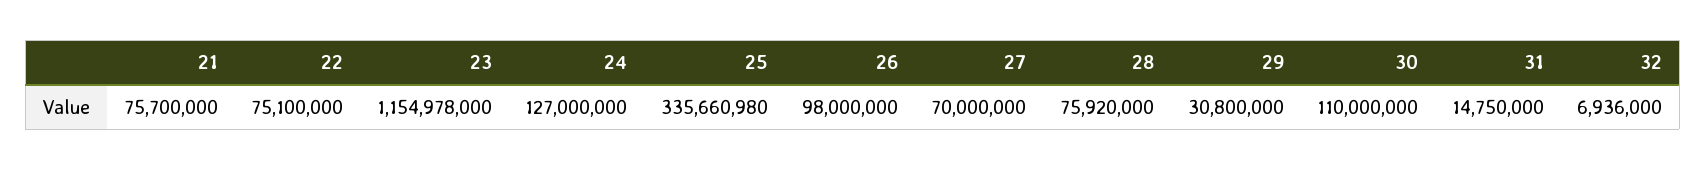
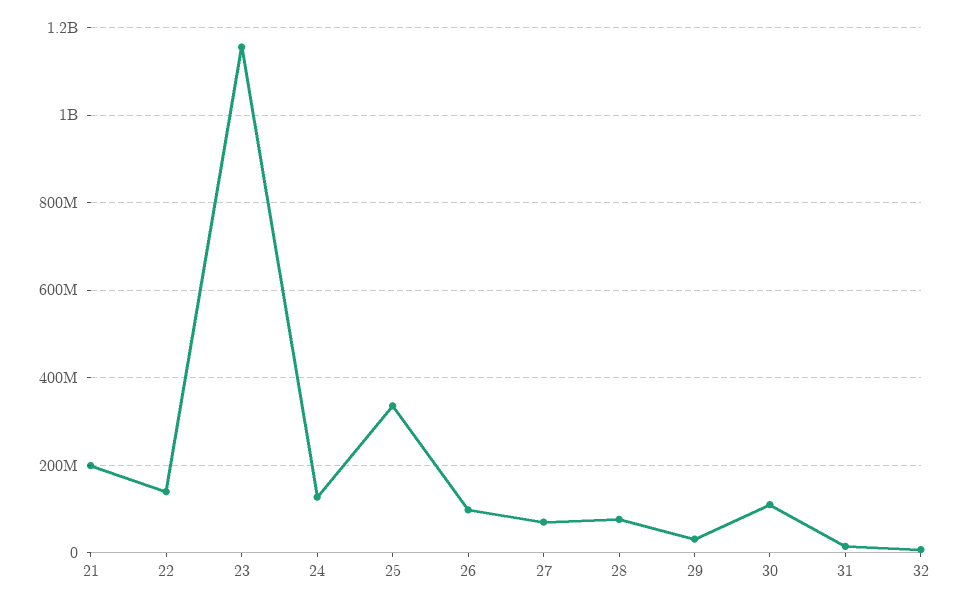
  {
-   "21": 75700000,
+   "21": 200000000,
-   "22": 75100000,
+   "22": 140000000,
    "23": 1154978000,
    "24": 127000000,
    "25": 335660980,
    "26": 98000000,
    "27": 70000000,
    "28": 75920000,
    "29": 30800000,
    "30": 110000000,
    "31": 14750000,
    "32": 6936000
  }

